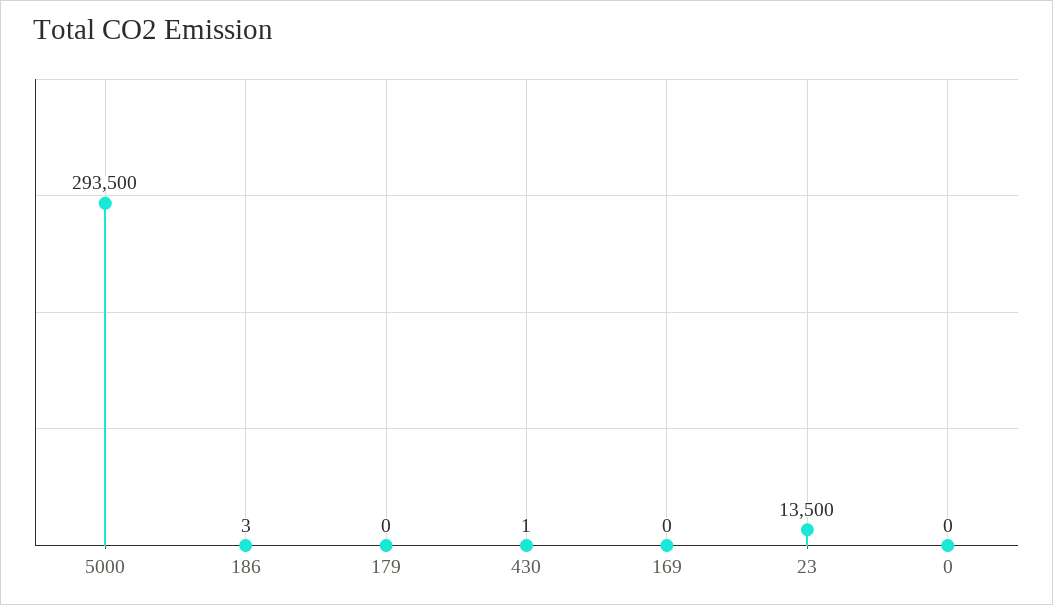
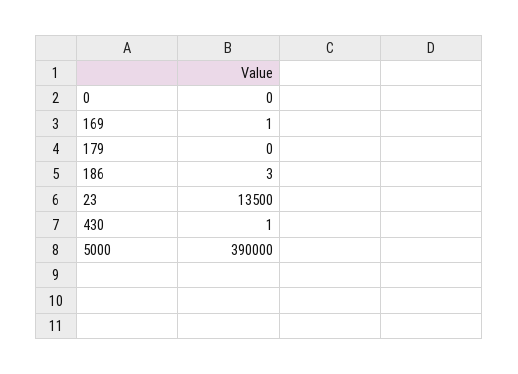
  {
-   "5000": 293500,
+   "5000": 390000,
    "186": 3,
    "179": 0,
    "430": 1,
-   "169": 0,
+   "169": 1,
    "23": 13500,
    "0": 0
  }

